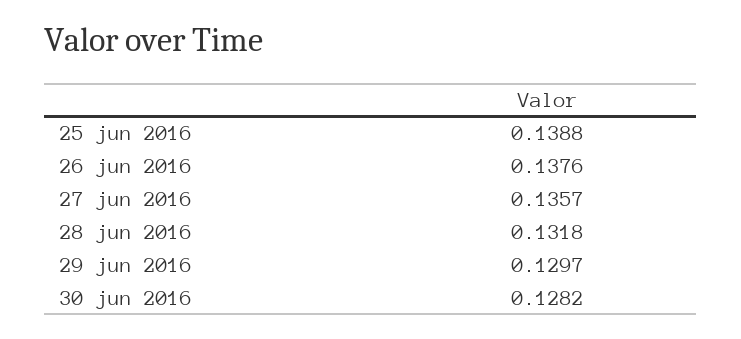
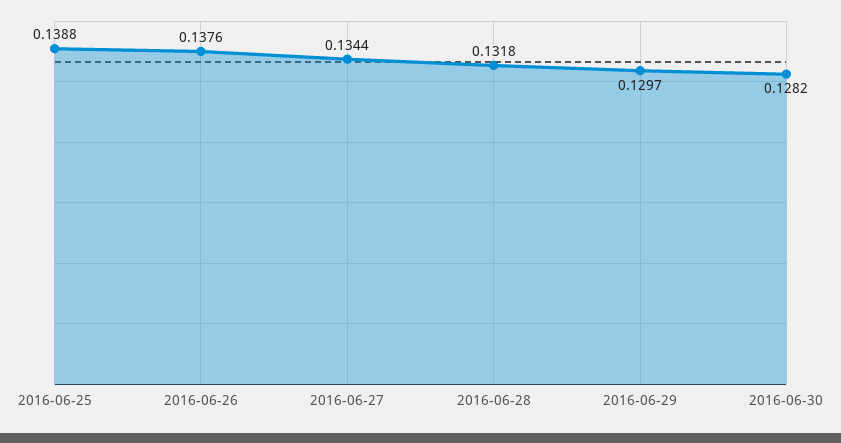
  {
    "25 jun 2016": 0.1388,
    "26 jun 2016": 0.1376,
-   "27 jun 2016": 0.1357,
+   "27 jun 2016": 0.1344,
    "28 jun 2016": 0.1318,
    "29 jun 2016": 0.1297,
    "30 jun 2016": 0.1282
  }

